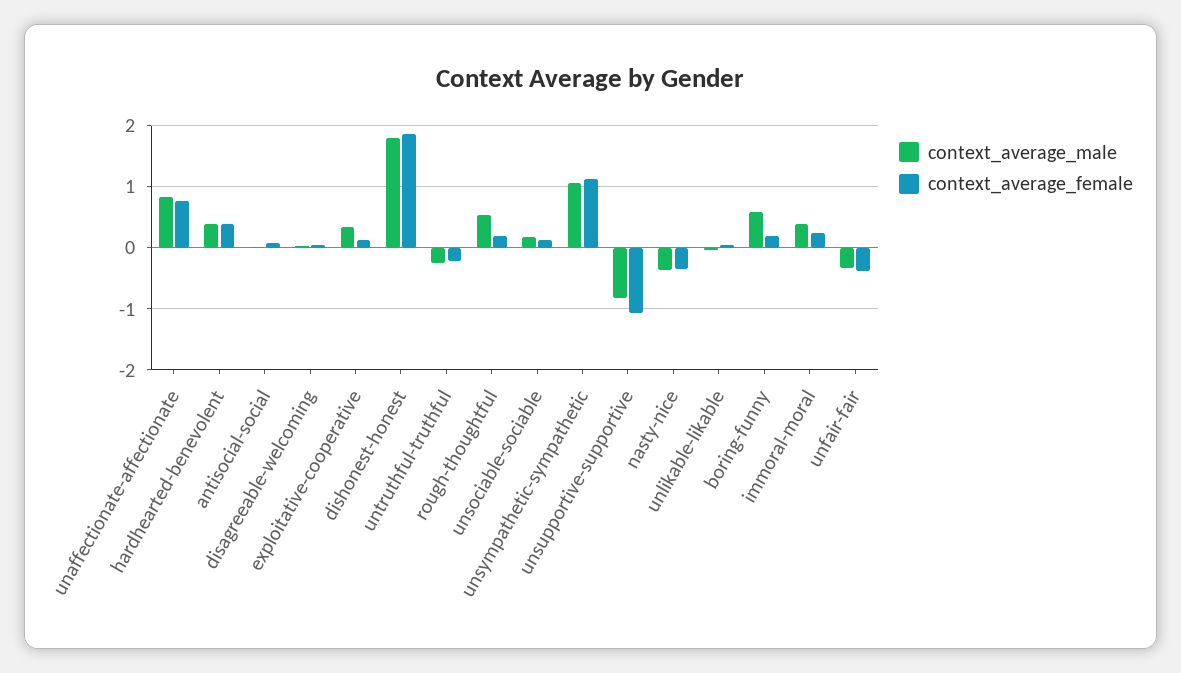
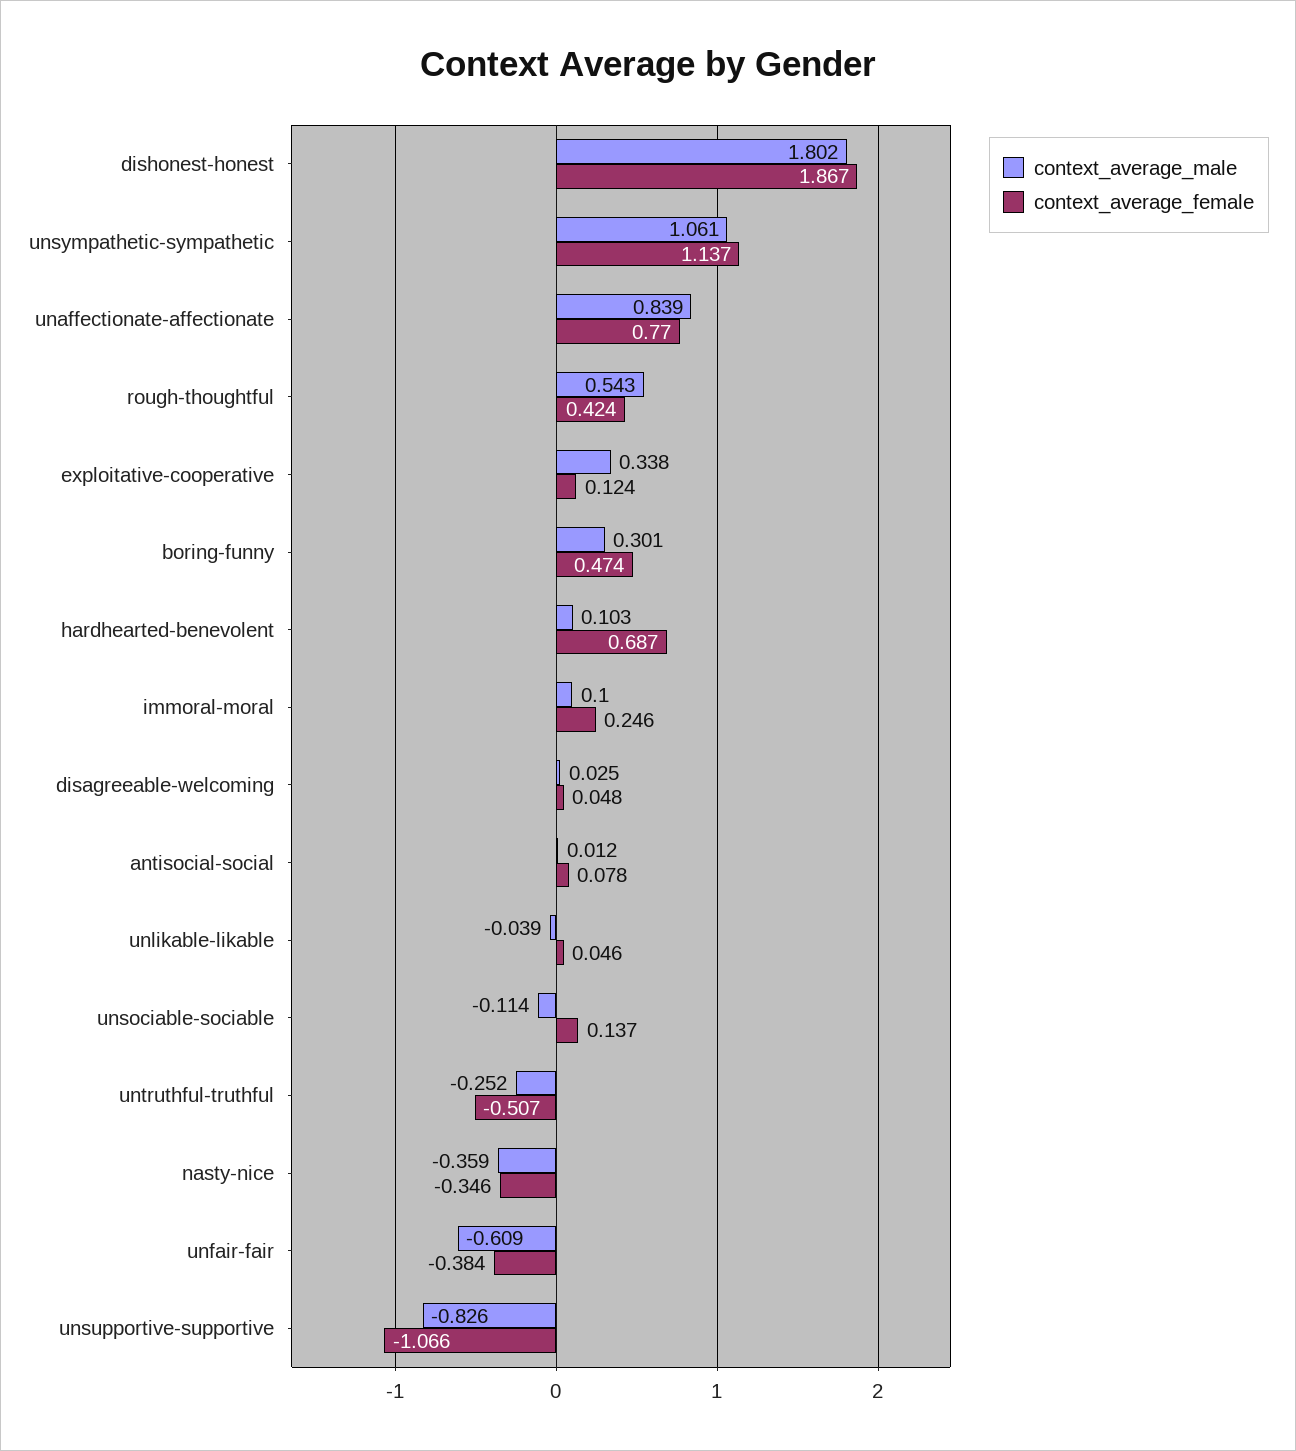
  {
    "context_average_male": {
      "unaffectionate-affectionate": 0.839,
-     "hardhearted-benevolent": 0.4,
+     "hardhearted-benevolent": 0.103,
      "antisocial-social": 0.012,
      "disagreeable-welcoming": 0.025,
      "exploitative-cooperative": 0.338,
      "dishonest-honest": 1.802,
      "untruthful-truthful": -0.252,
      "rough-thoughtful": 0.543,
-     "unsociable-sociable": 0.2,
+     "unsociable-sociable": -0.114,
      "unsympathetic-sympathetic": 1.061,
      "unsupportive-supportive": -0.826,
      "nasty-nice": -0.359,
      "unlikable-likable": -0.039,
-     "boring-funny": 0.6,
+     "boring-funny": 0.301,
-     "immoral-moral": 0.4,
+     "immoral-moral": 0.1,
-     "unfair-fair": -0.3
+     "unfair-fair": -0.609
    },
    "context_average_female": {
      "unaffectionate-affectionate": 0.77,
-     "hardhearted-benevolent": 0.4,
+     "hardhearted-benevolent": 0.687,
      "antisocial-social": 0.078,
      "disagreeable-welcoming": 0.048,
      "exploitative-cooperative": 0.124,
      "dishonest-honest": 1.867,
-     "untruthful-truthful": -0.2,
+     "untruthful-truthful": -0.507,
-     "rough-thoughtful": 0.2,
+     "rough-thoughtful": 0.424,
      "unsociable-sociable": 0.137,
      "unsympathetic-sympathetic": 1.137,
      "unsupportive-supportive": -1.066,
      "nasty-nice": -0.346,
      "unlikable-likable": 0.046,
-     "boring-funny": 0.2,
+     "boring-funny": 0.474,
      "immoral-moral": 0.246,
      "unfair-fair": -0.384
    }
  }

